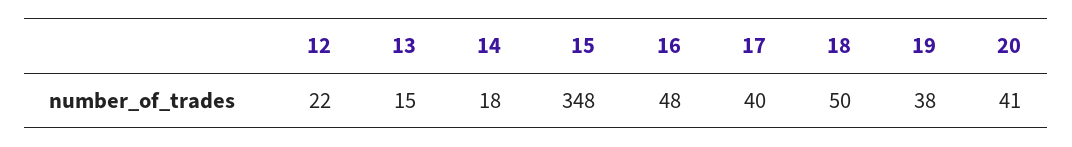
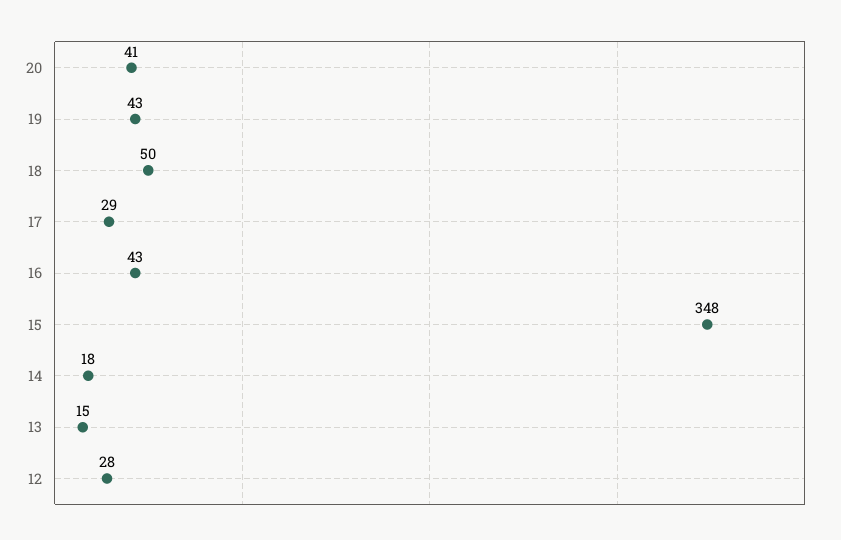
  {
-   "12": 22,
+   "12": 28,
    "13": 15,
    "14": 18,
    "15": 348,
-   "16": 48,
+   "16": 43,
-   "17": 40,
+   "17": 29,
    "18": 50,
-   "19": 38,
+   "19": 43,
    "20": 41
  }

